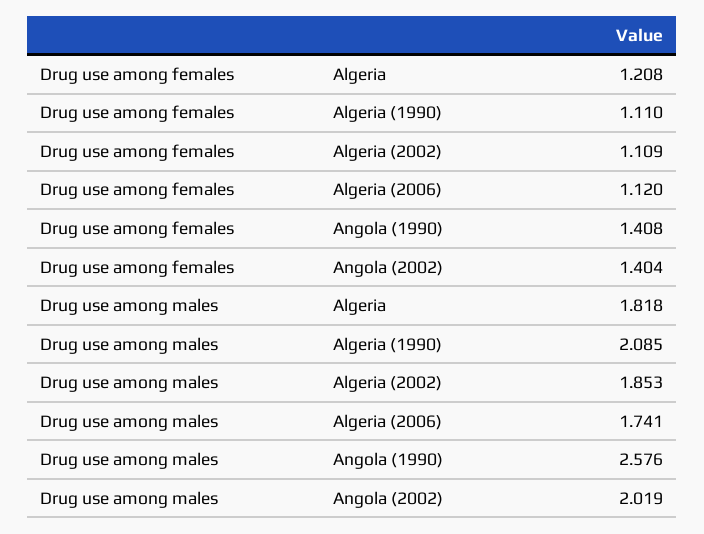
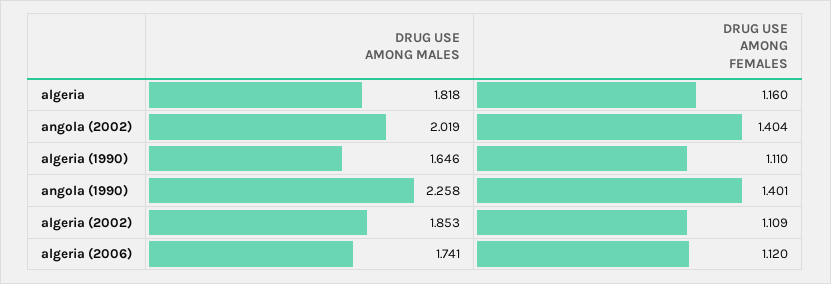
  {
    "Drug use among females": {
-     "Algeria": 1.208,
+     "Algeria": 1.16,
      "Algeria (1990)": 1.11,
      "Algeria (2002)": 1.109,
      "Algeria (2006)": 1.12,
-     "Angola (1990)": 1.408,
+     "Angola (1990)": 1.401,
      "Angola (2002)": 1.404
    },
    "Drug use among males": {
      "Algeria": 1.818,
-     "Algeria (1990)": 2.085,
+     "Algeria (1990)": 1.646,
      "Algeria (2002)": 1.853,
      "Algeria (2006)": 1.741,
-     "Angola (1990)": 2.576,
+     "Angola (1990)": 2.258,
      "Angola (2002)": 2.019
    }
  }

